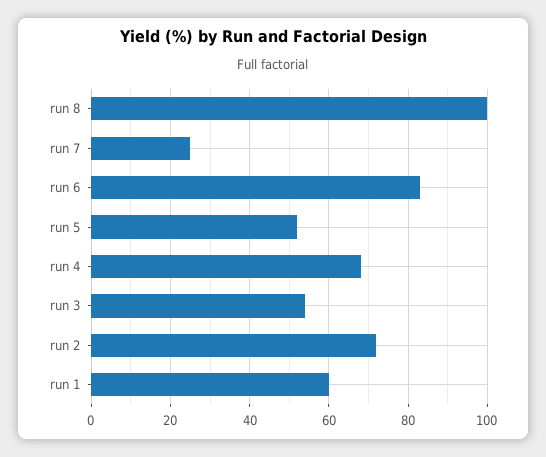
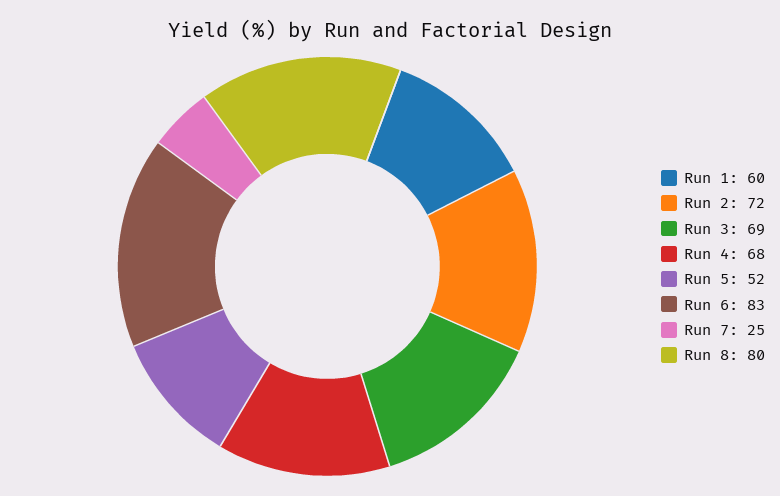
  {
-   "run 8": 100,
+   "run 8": 80,
    "run 7": 25,
    "run 6": 83,
    "run 5": 52,
    "run 4": 68,
-   "run 3": 55,
+   "run 3": 69,
    "run 2": 72,
    "run 1": 60
  }

